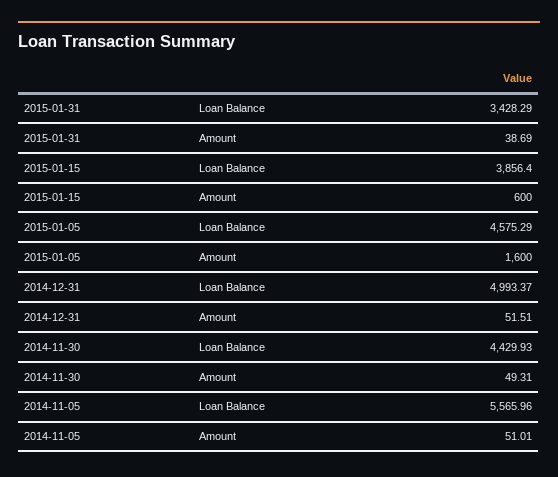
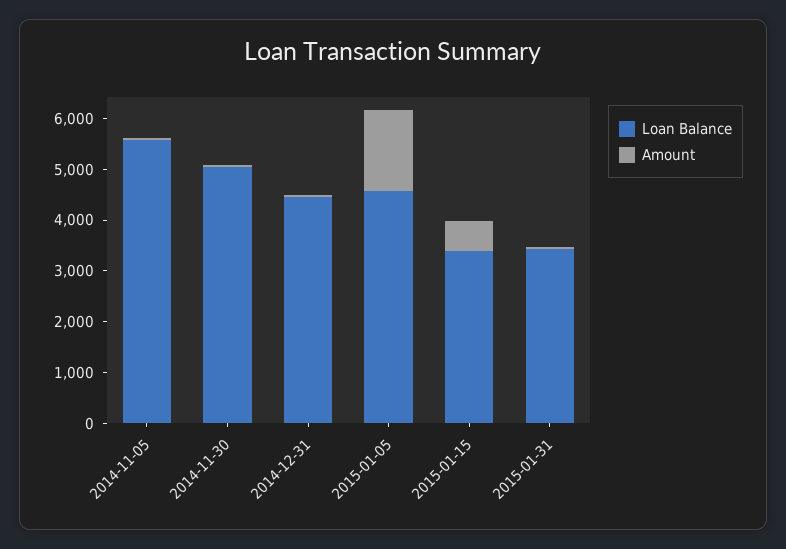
  {
    "Loan Balance": {
      "2015-01-31": 3428.29,
-     "2015-01-15": 3856.4,
+     "2015-01-15": 3400,
      "2015-01-05": 4575.29,
-     "2014-12-31": 4993.37,
+     "2014-12-31": 4400,
-     "2014-11-30": 4429.93,
+     "2014-11-30": 5000,
      "2014-11-05": 5565.96
    },
    "Amount": {
      "2015-01-31": 38.69,
      "2015-01-15": 600,
      "2015-01-05": 1600,
      "2014-12-31": 51.51,
      "2014-11-30": 49.31,
      "2014-11-05": 51.01
    }
  }

